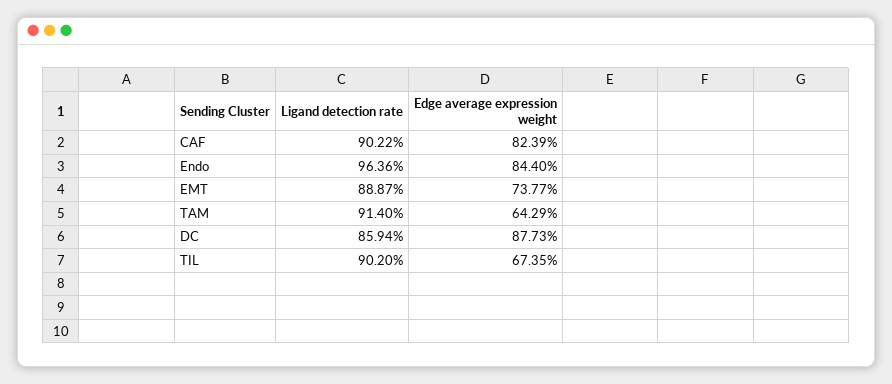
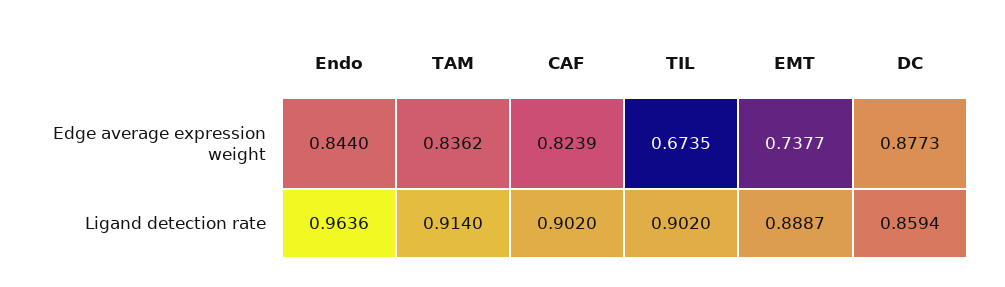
  {
    "Ligand detection rate": {
-     "CAF": 0.9022,
+     "CAF": 0.902,
      "Endo": 0.9636,
      "EMT": 0.8887,
      "TAM": 0.914,
      "DC": 0.8594,
      "TIL": 0.902
    },
    "Edge average expression weight": {
      "CAF": 0.8239,
      "Endo": 0.844,
      "EMT": 0.7377,
-     "TAM": 0.6429,
+     "TAM": 0.8362,
      "DC": 0.8773,
      "TIL": 0.6735
    }
  }

